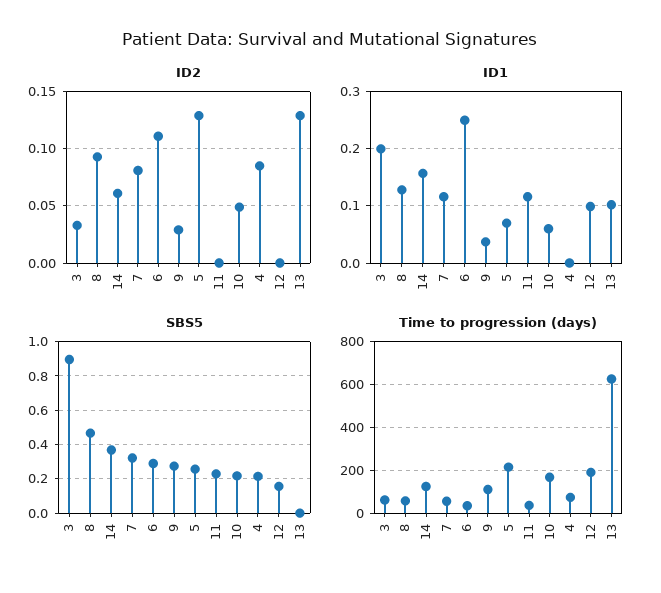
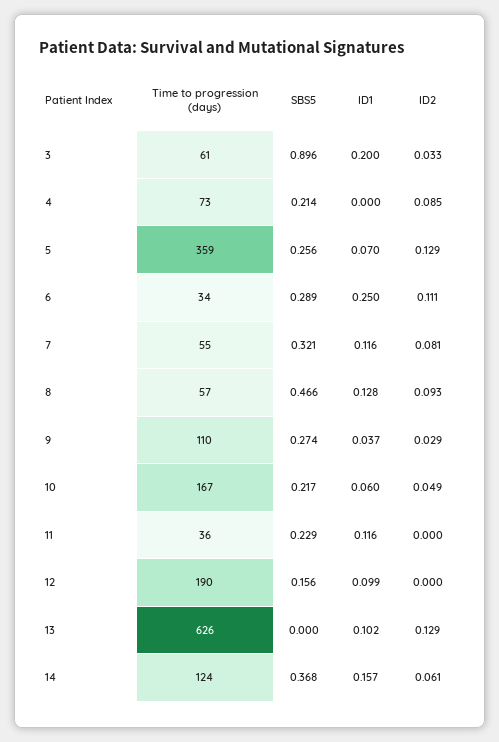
  {
    "ID2": {
      "3": 0.033,
      "8": 0.093,
      "14": 0.061,
      "7": 0.081,
      "6": 0.111,
      "9": 0.029,
      "5": 0.129,
      "11": 0,
      "10": 0.049,
      "4": 0.085,
      "12": 0,
      "13": 0.129
    },
    "ID1": {
      "3": 0.2,
      "8": 0.128,
      "14": 0.157,
      "7": 0.116,
      "6": 0.25,
      "9": 0.037,
      "5": 0.07,
      "11": 0.116,
      "10": 0.06,
      "4": 0,
      "12": 0.099,
      "13": 0.102
    },
    "SBS5": {
      "3": 0.896,
      "8": 0.466,
      "14": 0.368,
      "7": 0.321,
      "6": 0.289,
      "9": 0.274,
      "5": 0.256,
      "11": 0.229,
      "10": 0.217,
      "4": 0.214,
      "12": 0.156,
      "13": 0
    },
    "Time to progression (days)": {
      "3": 61,
      "8": 57,
      "14": 124,
      "7": 55,
      "6": 34,
      "9": 110,
-     "5": 200,
+     "5": 359,
      "11": 36,
      "10": 167,
      "4": 73,
      "12": 190,
      "13": 626
    }
  }

